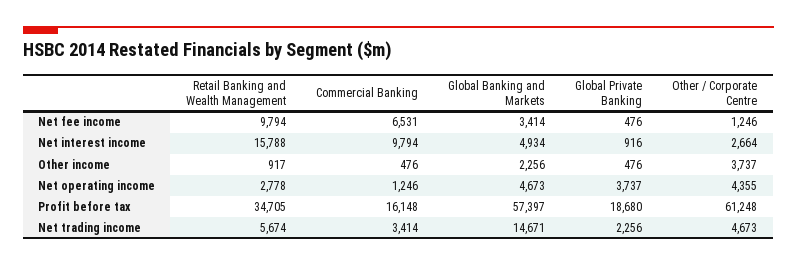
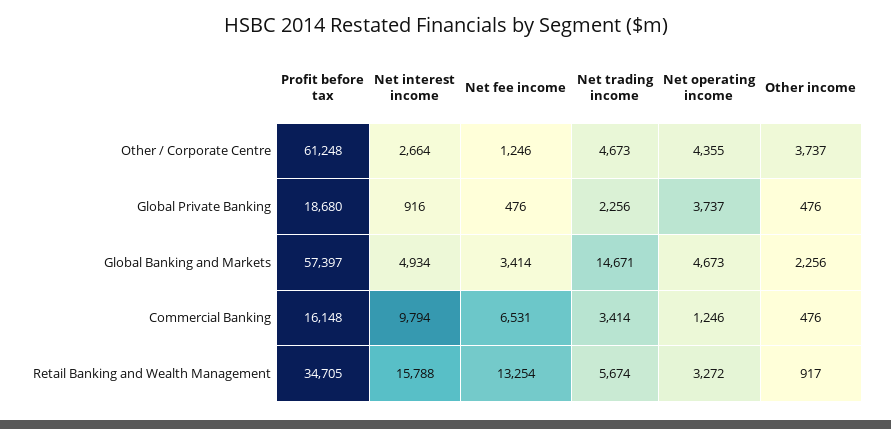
  {
    "Retail Banking and Wealth Management": {
-     "Net fee income": 9794,
+     "Net fee income": 13254,
      "Net interest income": 15788,
      "Other income": 917,
-     "Net operating income": 2778,
+     "Net operating income": 3272,
      "Profit before tax": 34705,
      "Net trading income": 5674
    },
    "Commercial Banking": {
      "Net fee income": 6531,
      "Net interest income": 9794,
      "Other income": 476,
      "Net operating income": 1246,
      "Profit before tax": 16148,
      "Net trading income": 3414
    },
    "Global Banking and Markets": {
      "Net fee income": 3414,
      "Net interest income": 4934,
      "Other income": 2256,
      "Net operating income": 4673,
      "Profit before tax": 57397,
      "Net trading income": 14671
    },
    "Global Private Banking": {
      "Net fee income": 476,
      "Net interest income": 916,
      "Other income": 476,
      "Net operating income": 3737,
      "Profit before tax": 18680,
      "Net trading income": 2256
    },
    "Other / Corporate Centre": {
      "Net fee income": 1246,
      "Net interest income": 2664,
      "Other income": 3737,
      "Net operating income": 4355,
      "Profit before tax": 61248,
      "Net trading income": 4673
    }
  }

